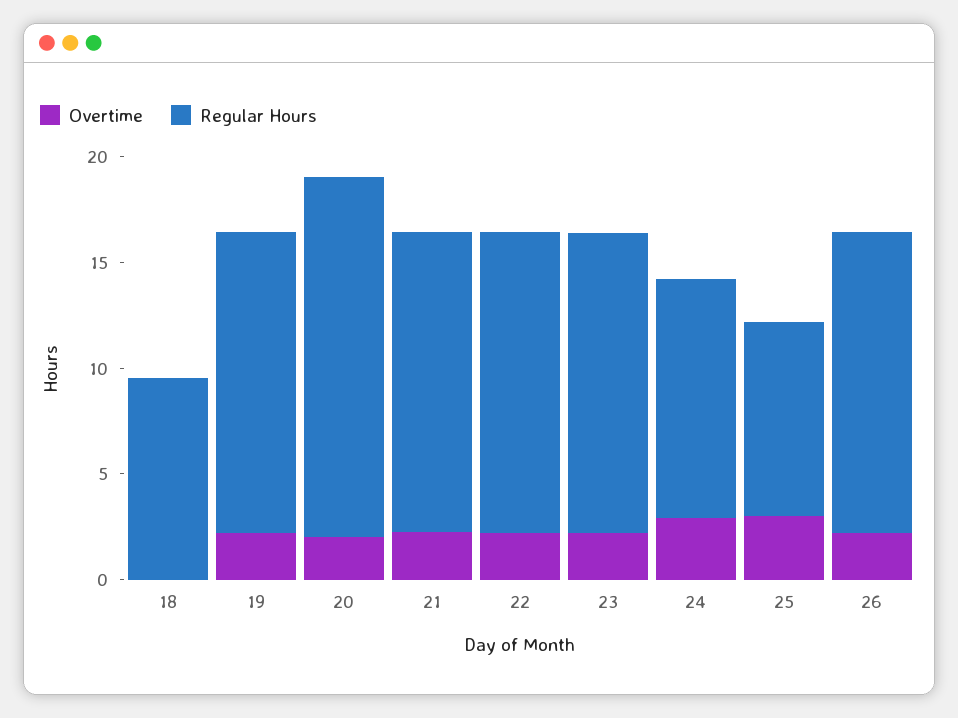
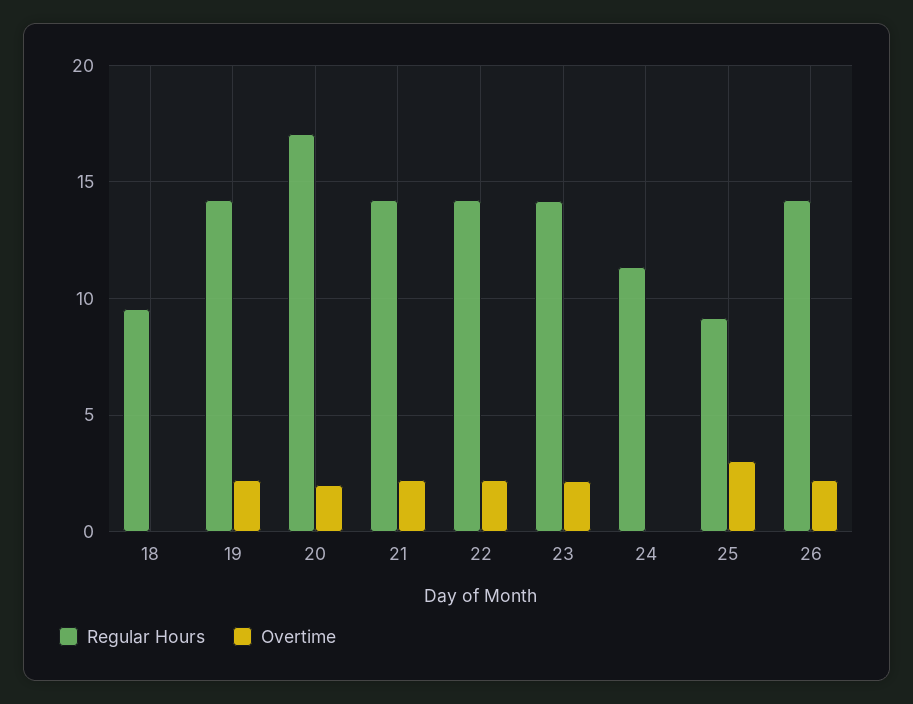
  {
    "Overtime": {
      "18": 0,
      "19": 2,
      "20": 2,
      "21": 2,
      "22": 2,
      "23": 2,
-     "24": 3,
+     "24": 0,
      "25": 3,
      "26": 2
    },
    "Regular Hours": {
      "18": 9.5,
      "19": 14,
      "20": 17,
      "21": 14,
      "22": 14,
      "23": 14,
      "24": 11.5,
      "25": 9,
      "26": 14
    }
  }

